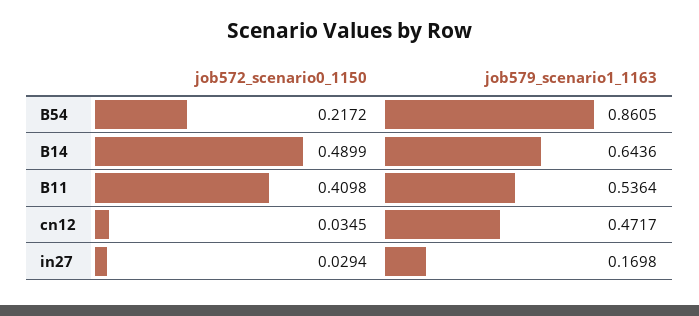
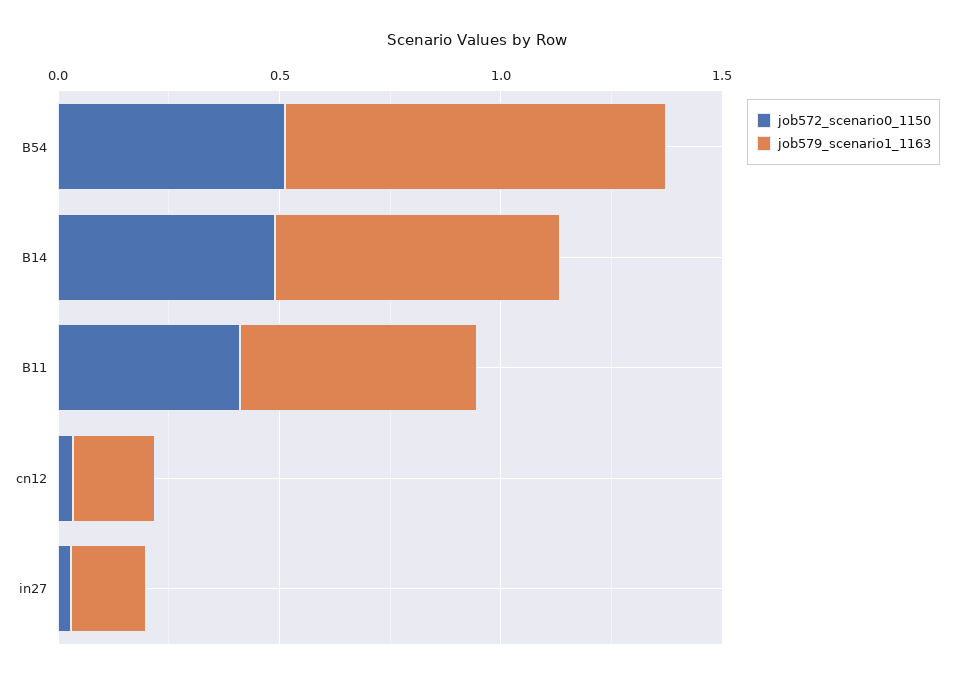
  {
    "job572_scenario0_1150": {
-     "B54": 0.2172,
+     "B54": 0.5,
      "B14": 0.4899,
      "B11": 0.4098,
      "cn12": 0.0345,
      "in27": 0.0294
    },
    "job579_scenario1_1163": {
      "B54": 0.8605,
      "B14": 0.6436,
      "B11": 0.5364,
-     "cn12": 0.4717,
+     "cn12": 0.2,
      "in27": 0.1698
    }
  }

